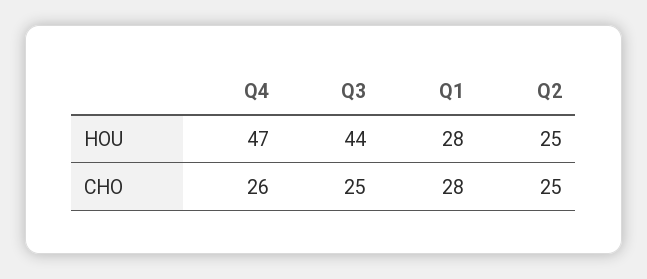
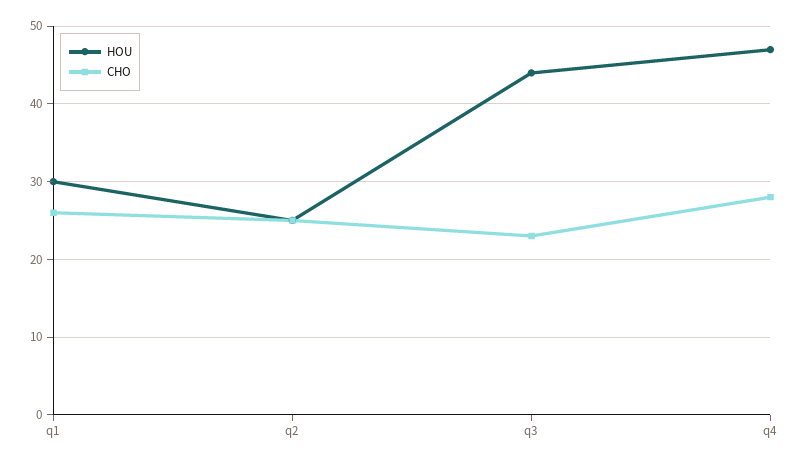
  {
    "HOU": {
      "Q4": 47,
      "Q3": 44,
-     "Q1": 28,
+     "Q1": 30,
      "Q2": 25
    },
    "CHO": {
-     "Q4": 26,
+     "Q4": 28,
-     "Q3": 25,
+     "Q3": 23,
-     "Q1": 28,
+     "Q1": 26,
      "Q2": 25
    }
  }

